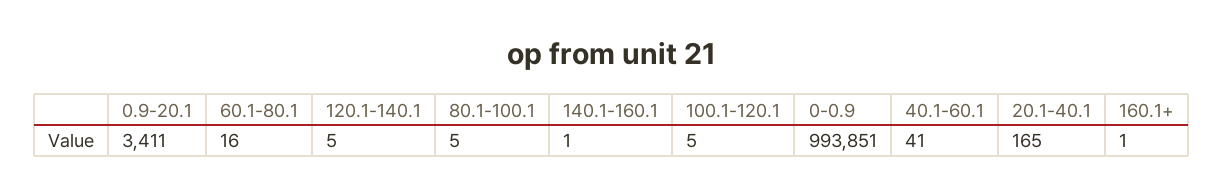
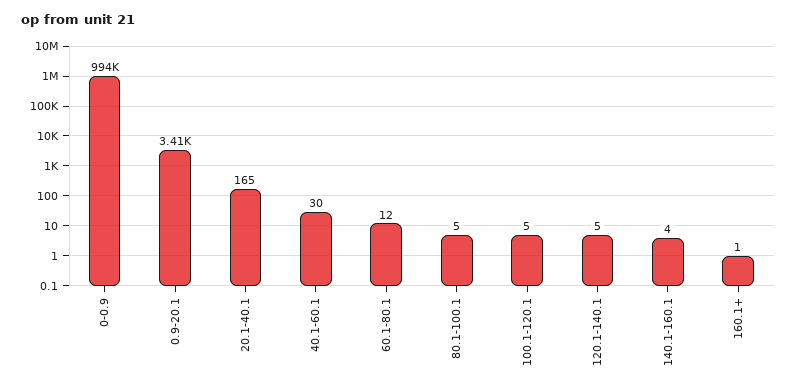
  {
    "0.9-20.1": 3411,
-   "60.1-80.1": 16,
+   "60.1-80.1": 12,
    "120.1-140.1": 5,
    "80.1-100.1": 5,
-   "140.1-160.1": 1,
+   "140.1-160.1": 4,
    "100.1-120.1": 5,
    "0-0.9": 993851,
-   "40.1-60.1": 41,
+   "40.1-60.1": 30,
    "20.1-40.1": 165,
    "160.1+": 1
  }

